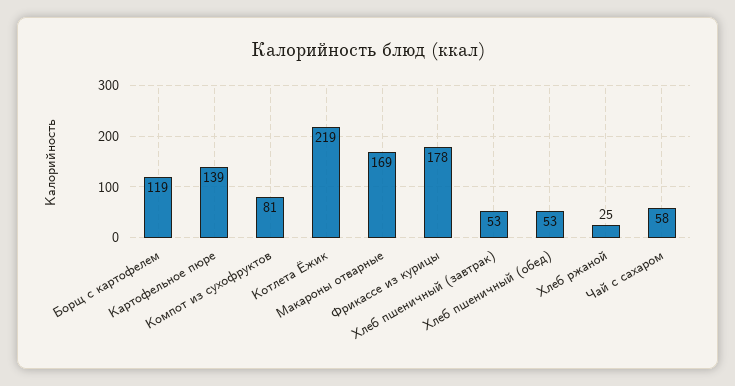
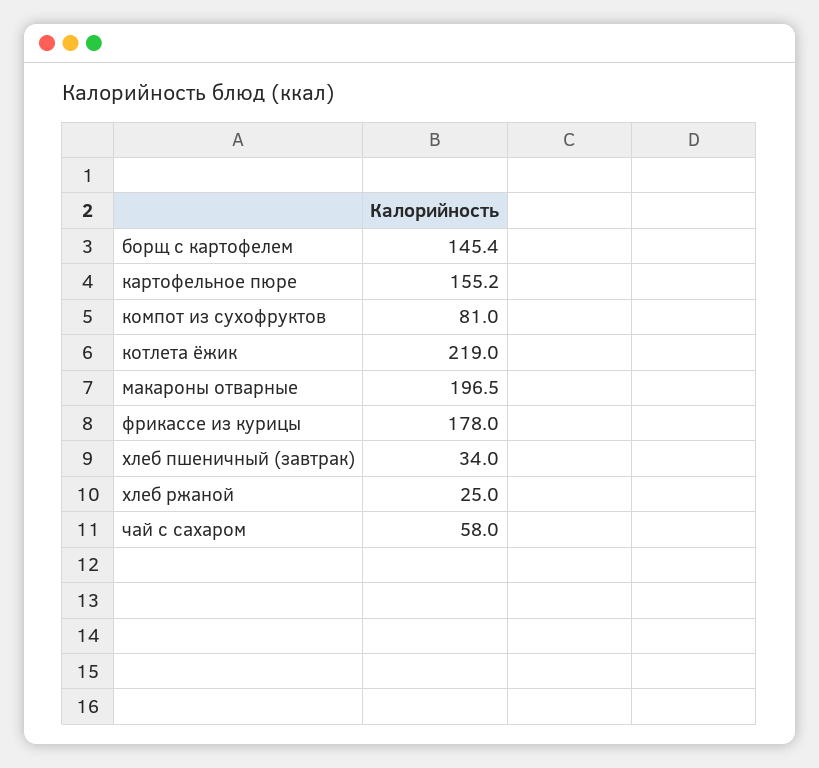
  {
-   "Борщ с картофелем": 119,
+   "Борщ с картофелем": 145.4,
-   "Картофельное пюре": 139,
+   "Картофельное пюре": 155.2,
    "Компот из сухофруктов": 81,
    "Котлета Ёжик": 219,
-   "Макароны отварные": 169,
+   "Макароны отварные": 196.5,
    "Фрикассе из курицы": 178,
-   "Хлеб пшеничный (завтрак)": 53,
+   "Хлеб пшеничный (завтрак)": 34,
-   "Хлеб пшеничный (обед)": 53,
    "Хлеб ржаной": 25,
    "Чай с сахаром": 58
  }

